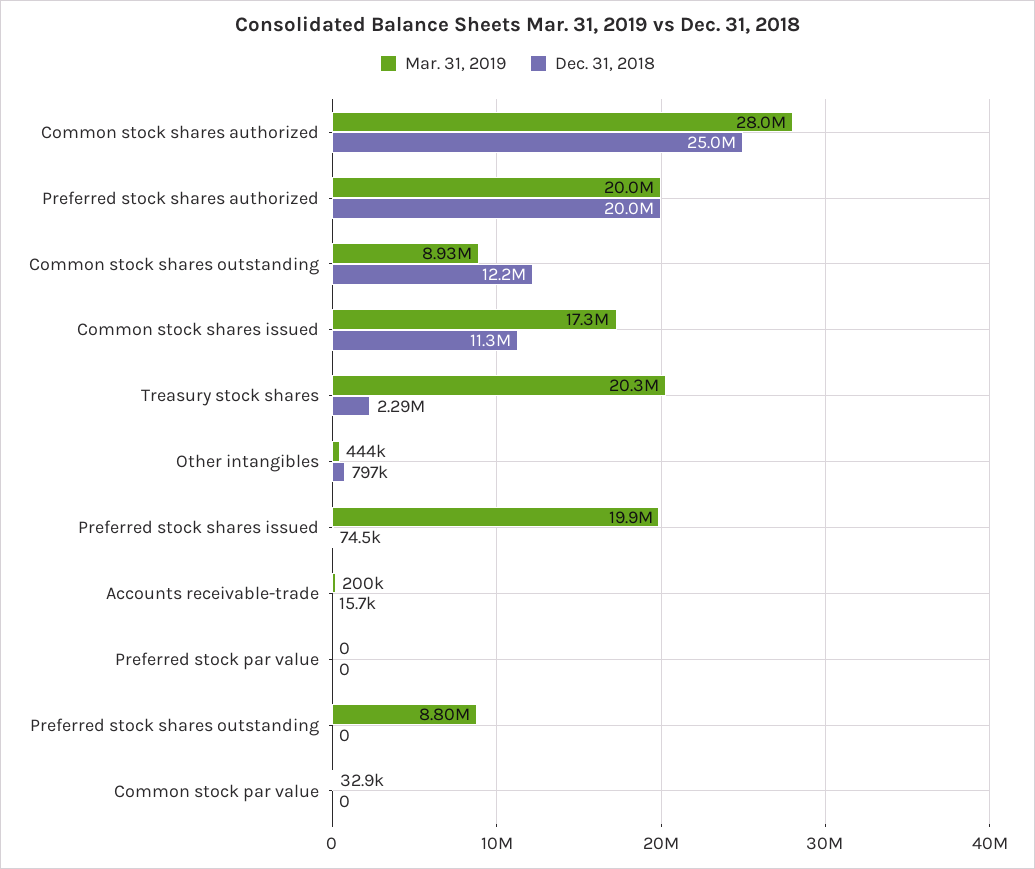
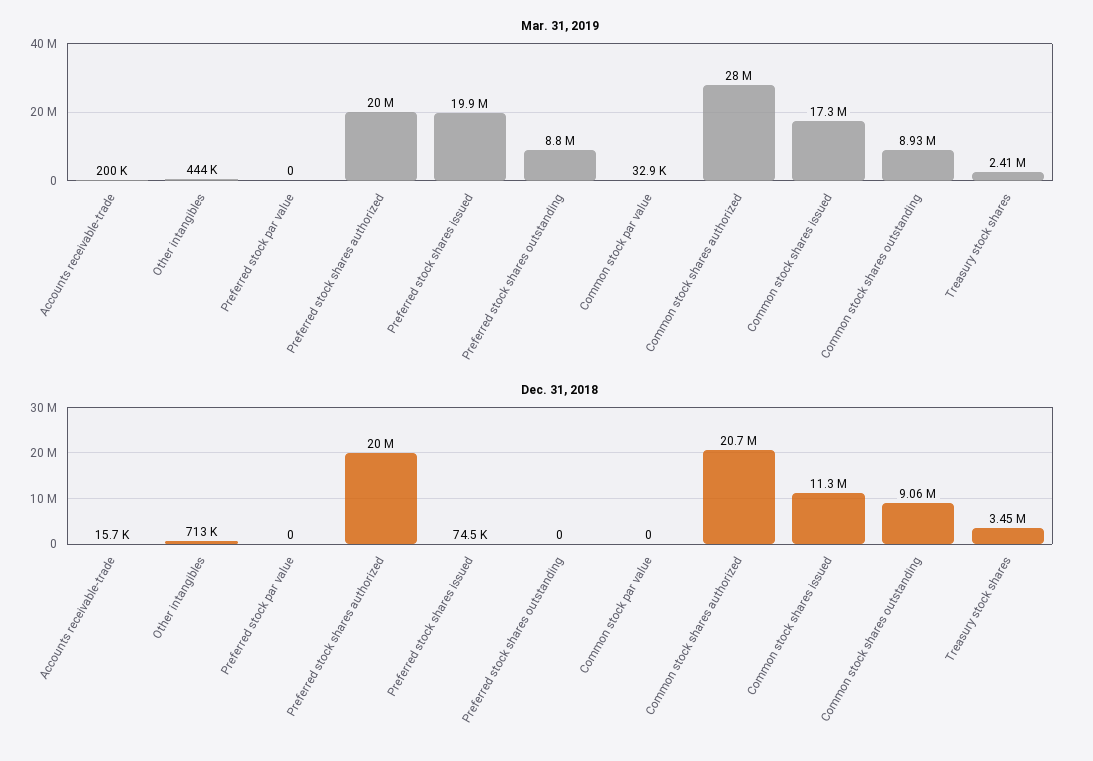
  {
    "Mar. 31, 2019": {
      "Common stock shares authorized": 28000000,
      "Preferred stock shares authorized": 20000000,
      "Common stock shares outstanding": 8930000,
      "Common stock shares issued": 17300000,
-     "Treasury stock shares": 20300000,
+     "Treasury stock shares": 2410000,
      "Other intangibles": 444000,
      "Preferred stock shares issued": 19900000,
      "Accounts receivable-trade": 200000,
      "Preferred stock par value": 0,
      "Preferred stock shares outstanding": 8800000,
      "Common stock par value": 32900
    },
    "Dec. 31, 2018": {
-     "Common stock shares authorized": 25000000,
+     "Common stock shares authorized": 20700000,
      "Preferred stock shares authorized": 20000000,
-     "Common stock shares outstanding": 12200000,
+     "Common stock shares outstanding": 9060000,
      "Common stock shares issued": 11300000,
-     "Treasury stock shares": 2290000,
+     "Treasury stock shares": 3450000,
-     "Other intangibles": 797000,
+     "Other intangibles": 713000,
      "Preferred stock shares issued": 74500,
      "Accounts receivable-trade": 15700,
      "Preferred stock par value": 0,
      "Preferred stock shares outstanding": 0,
      "Common stock par value": 0
    }
  }

